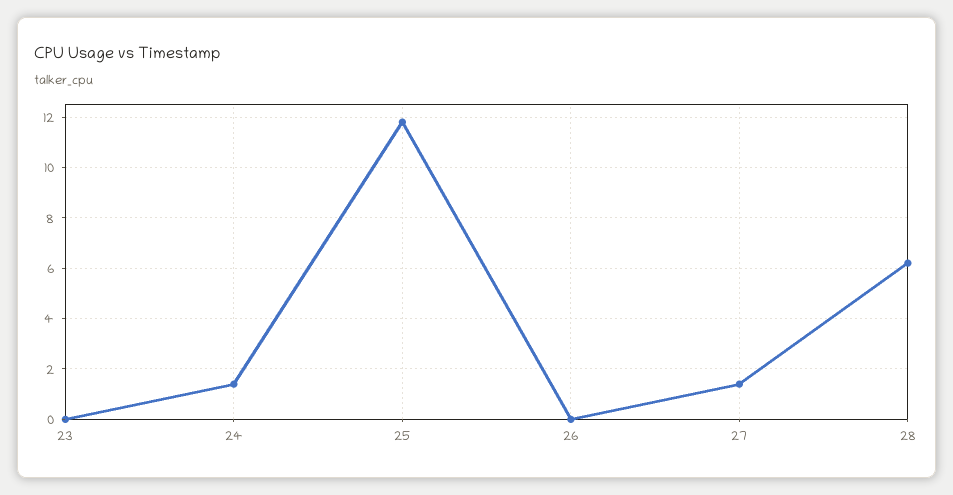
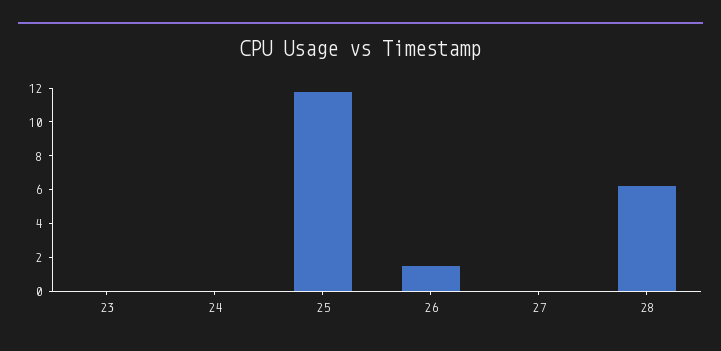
  {
    "23": 0,
-   "24": 1.5,
+   "24": 0,
    "25": 12,
-   "26": 0,
+   "26": 1.5,
-   "27": 1.5,
+   "27": 0,
    "28": 6
  }

